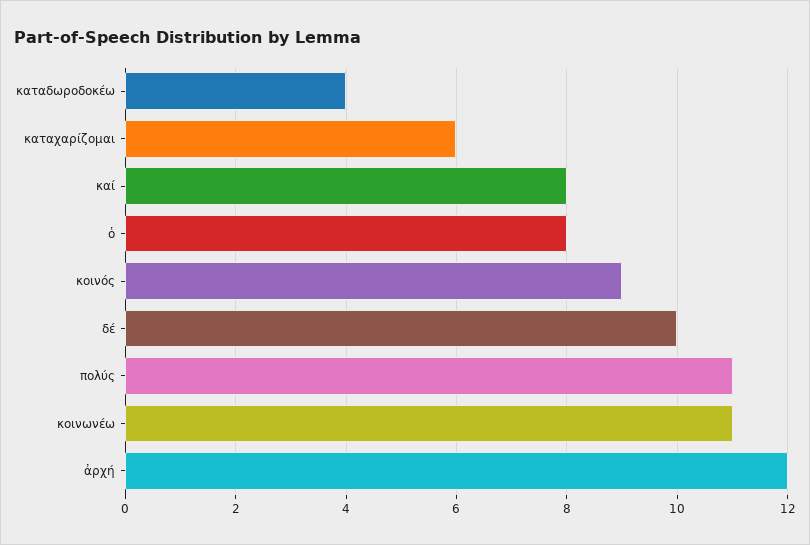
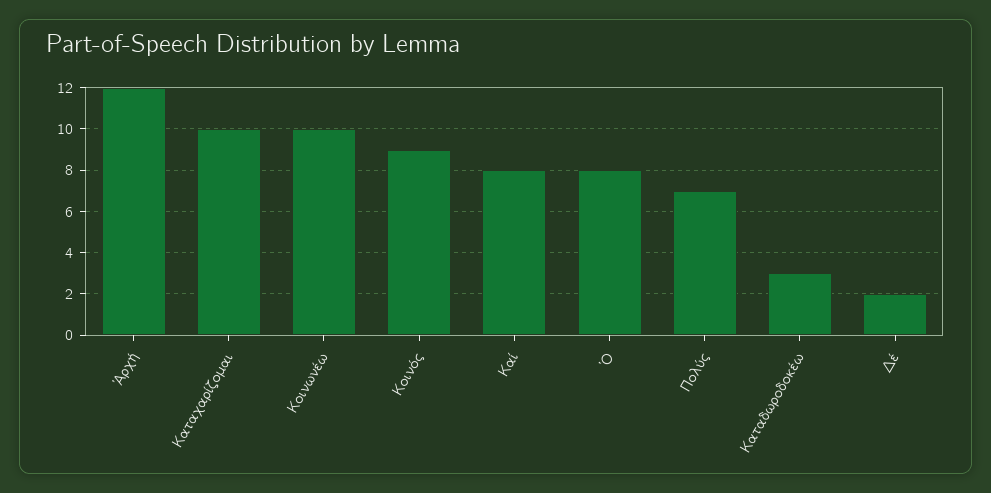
  {
-   "καταδωροδοκέω": 4,
+   "καταδωροδοκέω": 3,
-   "καταχαρίζομαι": 6,
+   "καταχαρίζομαι": 10,
    "καί": 8,
    "ὁ": 8,
    "κοινός": 9,
-   "δέ": 10,
+   "δέ": 2,
-   "πολύς": 11,
+   "πολύς": 7,
-   "κοινωνέω": 11,
+   "κοινωνέω": 10,
    "ἀρχή": 12
  }

